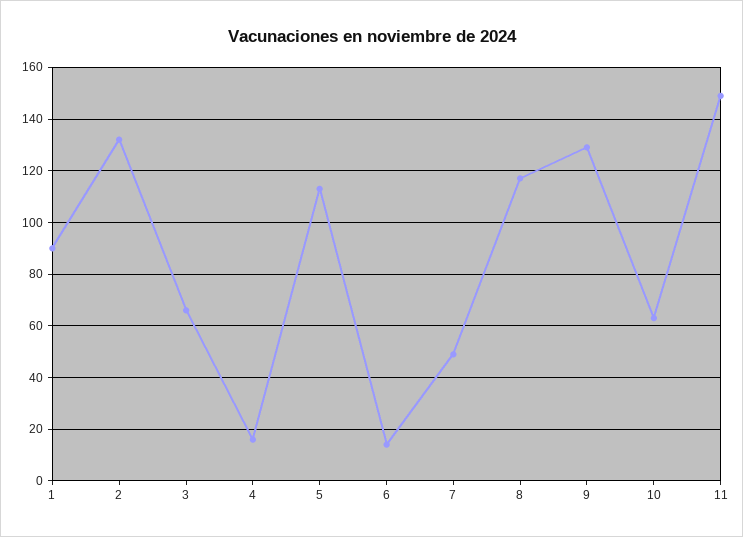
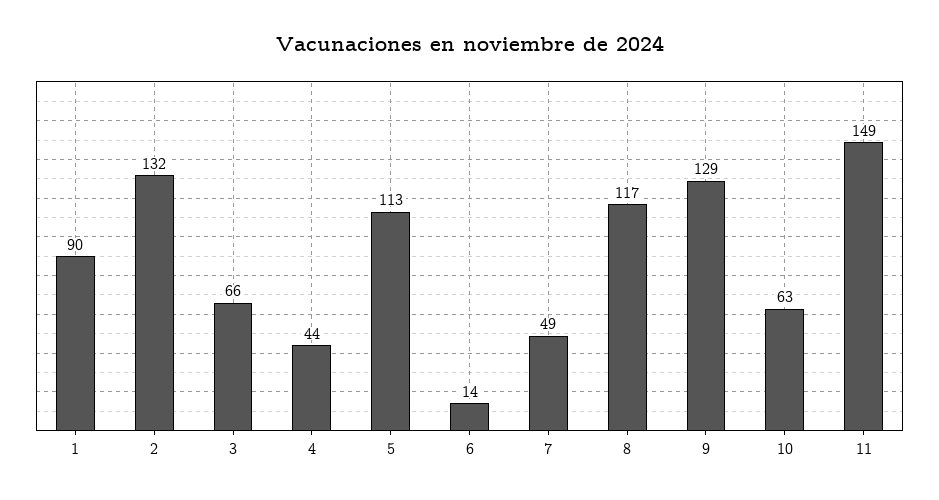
  {
    "1": 90,
    "2": 132,
    "3": 66,
-   "4": 15,
+   "4": 44,
    "5": 113,
    "6": 14,
    "7": 49,
    "8": 117,
    "9": 129,
    "10": 63,
    "11": 149
  }

